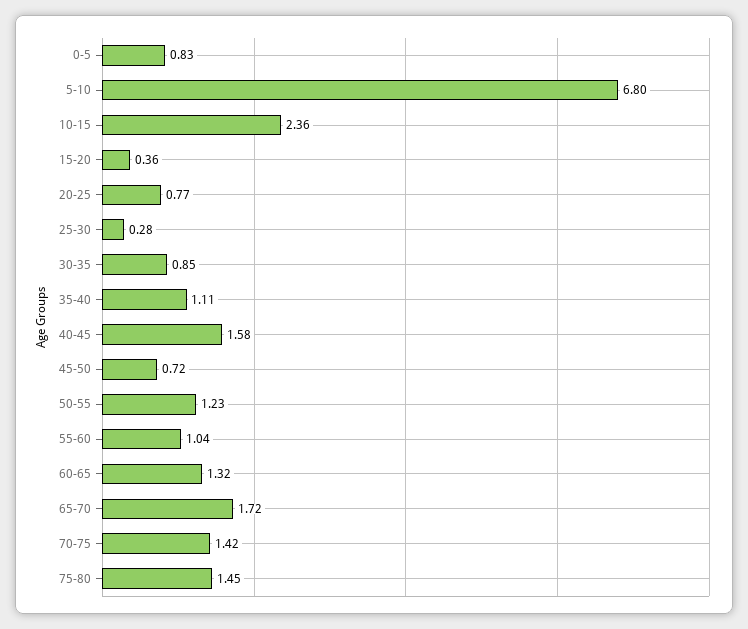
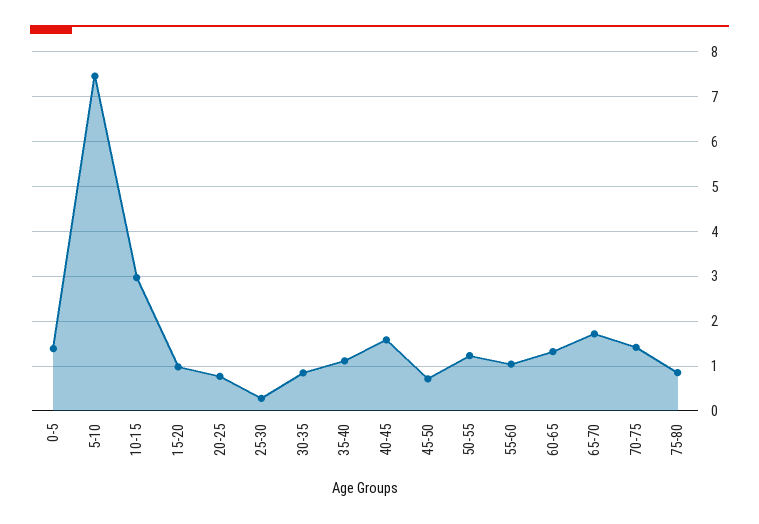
  {
-   "0-5": 0.83,
+   "0-5": 1.4,
-   "5-10": 6.8,
+   "5-10": 7.4,
-   "10-15": 2.36,
+   "10-15": 3,
-   "15-20": 0.36,
+   "15-20": 1,
    "20-25": 0.77,
    "25-30": 0.28,
    "30-35": 0.85,
    "35-40": 1.11,
    "40-45": 1.58,
    "45-50": 0.72,
    "50-55": 1.23,
    "55-60": 1.04,
    "60-65": 1.32,
    "65-70": 1.72,
    "70-75": 1.42,
-   "75-80": 1.45
+   "75-80": 0.8
  }

